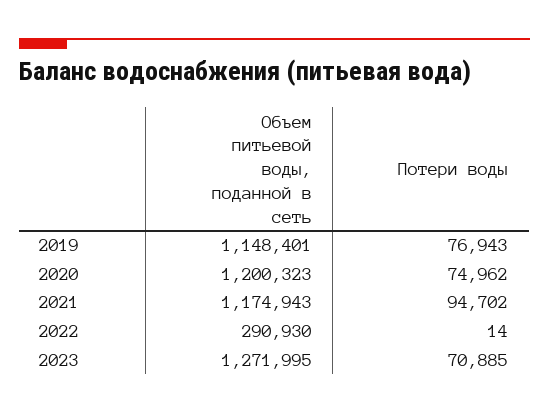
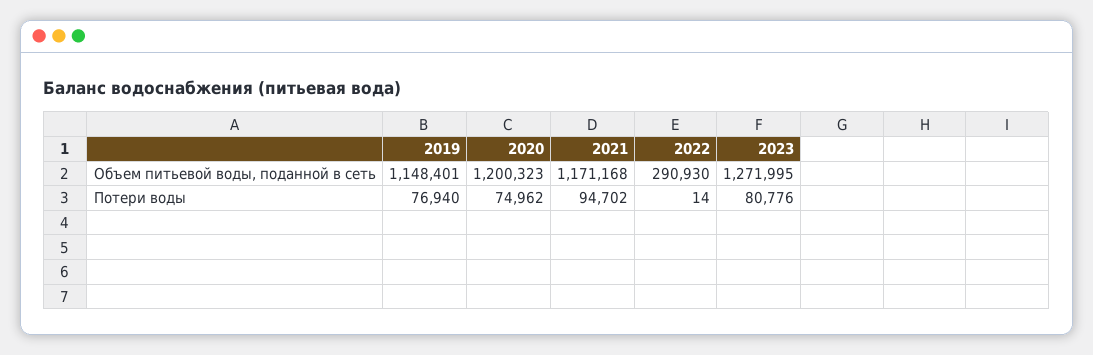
  {
    "Объем питьевой воды, поданной в сеть": {
      "2019": 1148401,
      "2020": 1200323,
-     "2021": 1174943,
+     "2021": 1171168,
      "2022": 290930,
      "2023": 1271995
    },
    "Потери воды": {
-     "2019": 76943,
+     "2019": 76940,
      "2020": 74962,
      "2021": 94702,
      "2022": 14,
-     "2023": 70885
+     "2023": 80776
    }
  }

